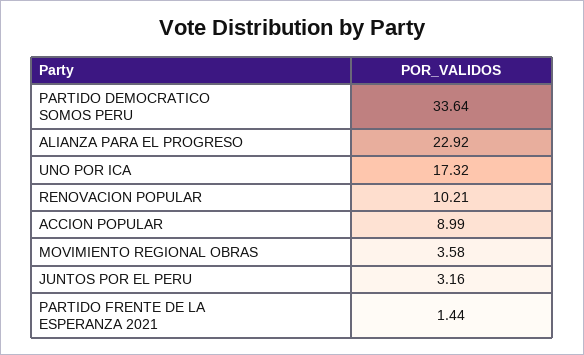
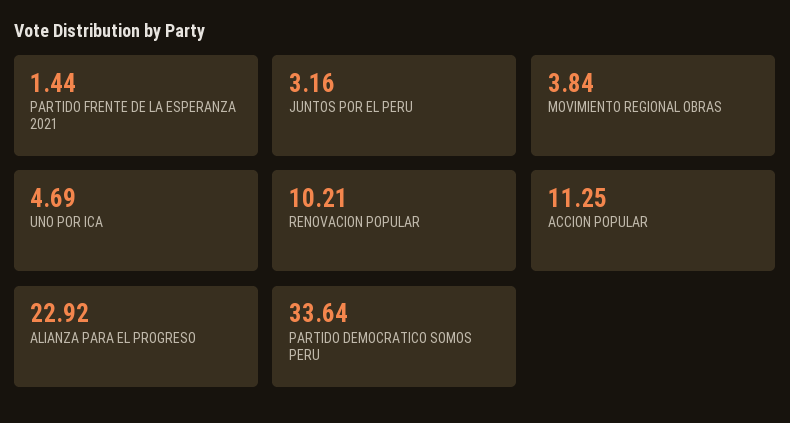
  {
    "PARTIDO DEMOCRATICO SOMOS PERU": 33.64,
    "ALIANZA PARA EL PROGRESO": 22.92,
-   "UNO POR ICA": 17.32,
+   "UNO POR ICA": 4.69,
    "RENOVACION POPULAR": 10.21,
-   "ACCION POPULAR": 8.99,
+   "ACCION POPULAR": 11.25,
-   "MOVIMIENTO REGIONAL OBRAS": 3.58,
+   "MOVIMIENTO REGIONAL OBRAS": 3.84,
    "JUNTOS POR EL PERU": 3.16,
    "PARTIDO FRENTE DE LA ESPERANZA 2021": 1.44
  }

